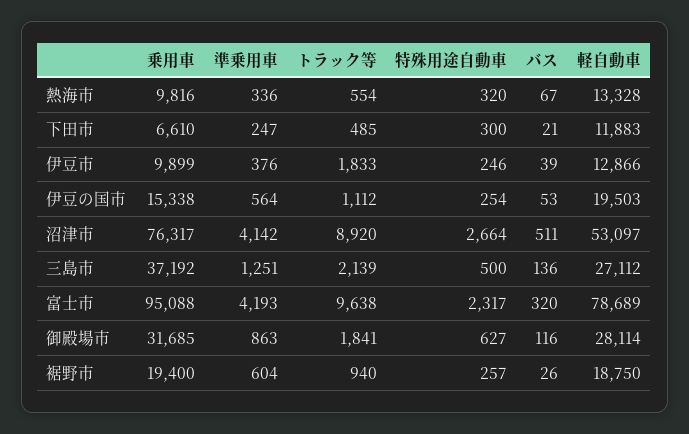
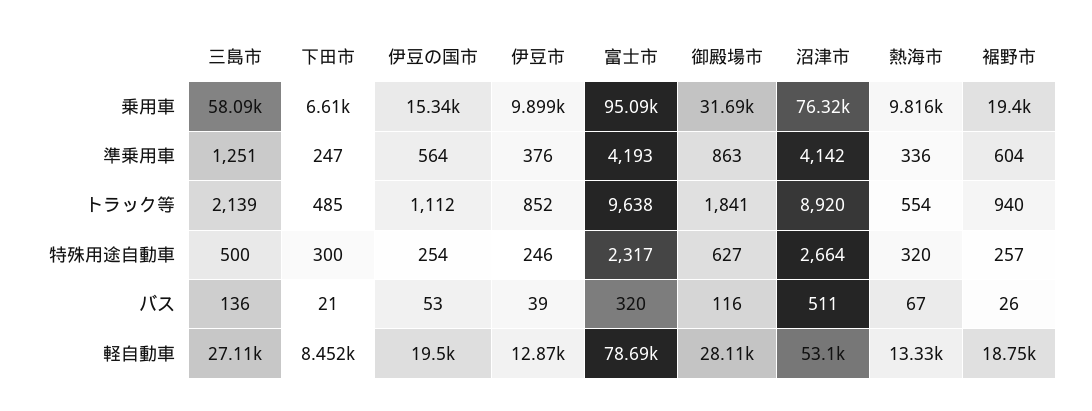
  {
    "乗用車": {
      "熱海市": 9816,
      "下田市": 6610,
      "伊豆市": 9899,
      "伊豆の国市": 15338,
      "沼津市": 76317,
-     "三島市": 37192,
+     "三島市": 58090,
      "富士市": 95088,
      "御殿場市": 31685,
      "裾野市": 19400
    },
    "準乗用車": {
      "熱海市": 336,
      "下田市": 247,
      "伊豆市": 376,
      "伊豆の国市": 564,
      "沼津市": 4142,
      "三島市": 1251,
      "富士市": 4193,
      "御殿場市": 863,
      "裾野市": 604
    },
    "トラック等": {
      "熱海市": 554,
      "下田市": 485,
-     "伊豆市": 1833,
+     "伊豆市": 852,
      "伊豆の国市": 1112,
      "沼津市": 8920,
      "三島市": 2139,
      "富士市": 9638,
      "御殿場市": 1841,
      "裾野市": 940
    },
    "特殊用途自動車": {
      "熱海市": 320,
      "下田市": 300,
      "伊豆市": 246,
      "伊豆の国市": 254,
      "沼津市": 2664,
      "三島市": 500,
      "富士市": 2317,
      "御殿場市": 627,
      "裾野市": 257
    },
    "バス": {
      "熱海市": 67,
      "下田市": 21,
      "伊豆市": 39,
      "伊豆の国市": 53,
      "沼津市": 511,
      "三島市": 136,
      "富士市": 320,
      "御殿場市": 116,
      "裾野市": 26
    },
    "軽自動車": {
      "熱海市": 13328,
-     "下田市": 11883,
+     "下田市": 8452,
      "伊豆市": 12866,
      "伊豆の国市": 19503,
      "沼津市": 53097,
      "三島市": 27112,
      "富士市": 78689,
      "御殿場市": 28114,
      "裾野市": 18750
    }
  }

